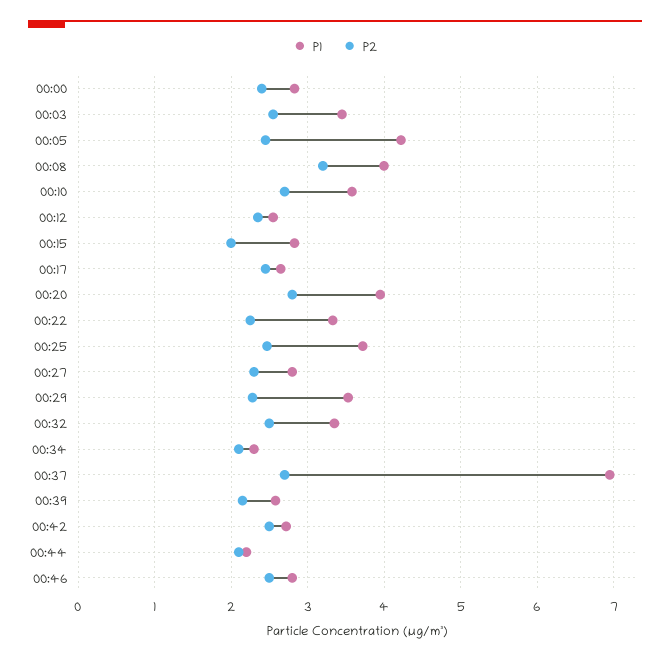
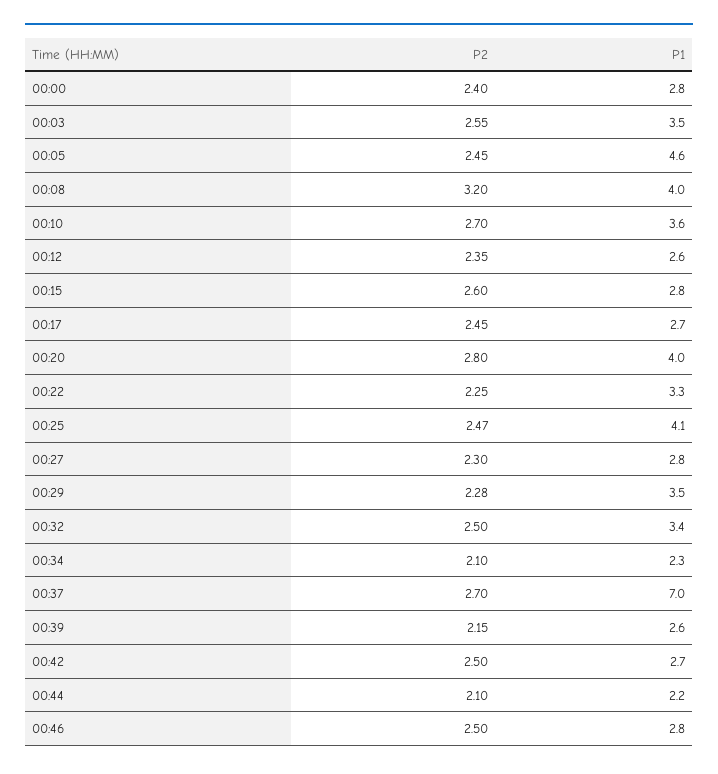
  {
    "P1": {
      "00:00": 2.8,
      "00:03": 3.5,
-     "00:05": 4.2,
+     "00:05": 4.6,
      "00:08": 4,
      "00:10": 3.6,
      "00:12": 2.6,
      "00:15": 2.8,
      "00:17": 2.7,
      "00:20": 4,
      "00:22": 3.3,
-     "00:25": 3.7,
+     "00:25": 4.1,
      "00:27": 2.8,
      "00:29": 3.5,
      "00:32": 3.4,
      "00:34": 2.3,
      "00:37": 7,
      "00:39": 2.6,
      "00:42": 2.7,
      "00:44": 2.2,
      "00:46": 2.8
    },
    "P2": {
      "00:00": 2.4,
      "00:03": 2.55,
      "00:05": 2.45,
      "00:08": 3.2,
      "00:10": 2.7,
      "00:12": 2.35,
-     "00:15": 2,
+     "00:15": 2.6,
      "00:17": 2.45,
      "00:20": 2.8,
      "00:22": 2.25,
      "00:25": 2.47,
      "00:27": 2.3,
      "00:29": 2.28,
      "00:32": 2.5,
      "00:34": 2.1,
      "00:37": 2.7,
      "00:39": 2.15,
      "00:42": 2.5,
      "00:44": 2.1,
      "00:46": 2.5
    }
  }

